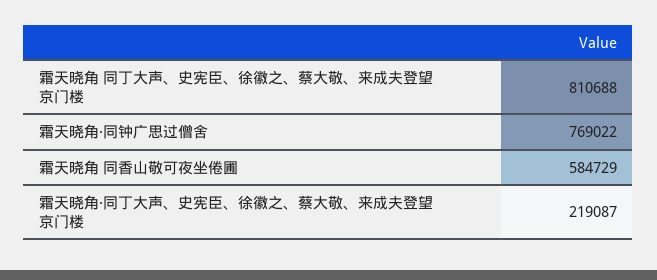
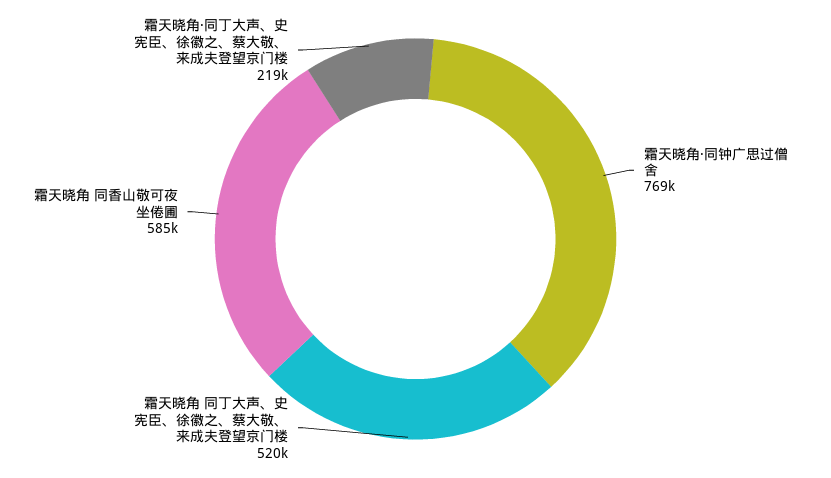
  {
-   "霜天晓角 同丁大声、史宪臣、徐徽之、蔡大敬、来成夫登望京门楼": 810688,
+   "霜天晓角 同丁大声、史宪臣、徐徽之、蔡大敬、来成夫登望京门楼": 520000,
    "霜天晓角·同钟广思过僧舍": 769022,
    "霜天晓角 同香山敬可夜坐倦圃": 584729,
    "霜天晓角·同丁大声、史宪臣、徐徽之、蔡大敬、来成夫登望京门楼": 219087
  }

